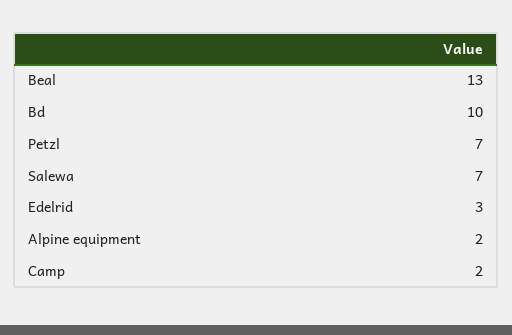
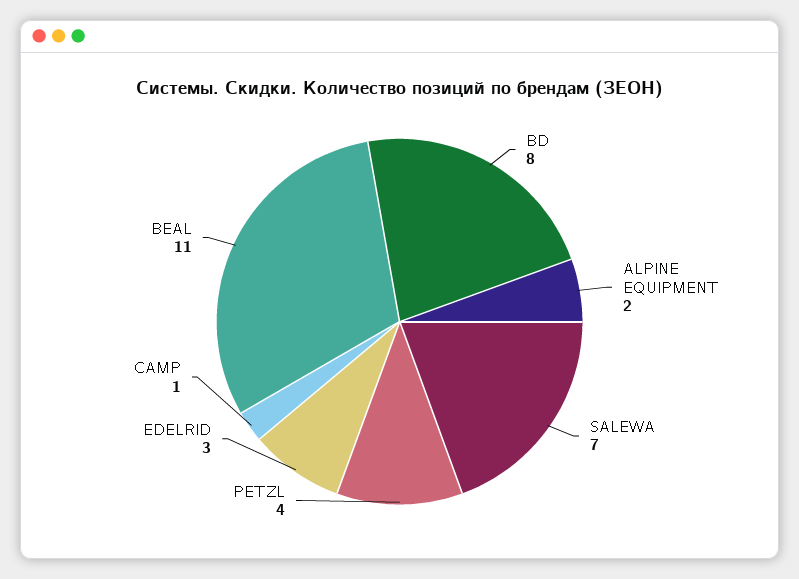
  {
-   "Beal": 13,
+   "Beal": 11,
-   "Bd": 10,
+   "Bd": 8,
-   "Petzl": 7,
+   "Petzl": 4,
    "Salewa": 7,
    "Edelrid": 3,
    "Alpine equipment": 2,
-   "Camp": 2
+   "Camp": 1
  }

